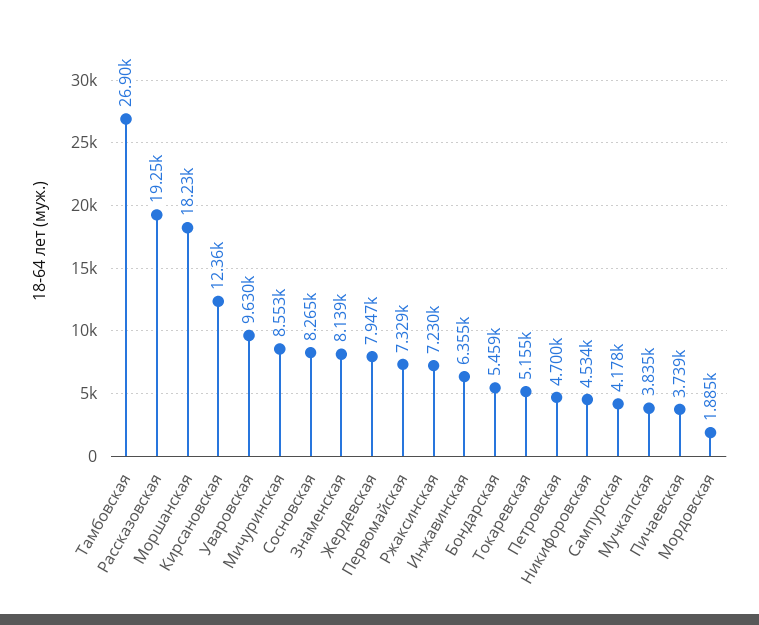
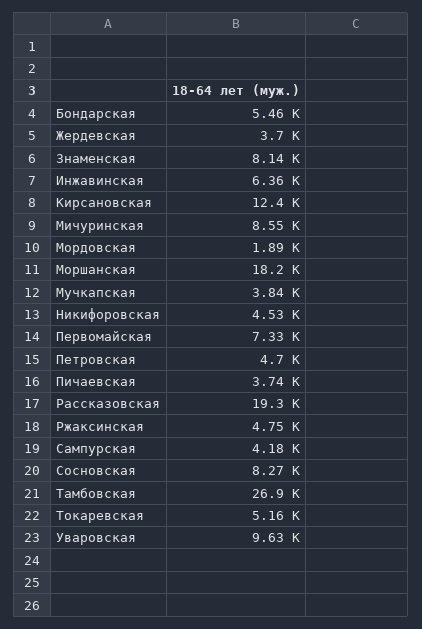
  {
    "Тамбовская": 26900,
    "Рассказовская": 19250,
    "Моршанская": 18230,
    "Кирсановская": 12360,
    "Уваровская": 9630,
    "Мичуринская": 8553,
    "Сосновская": 8265,
    "Знаменская": 8139,
-   "Жердевская": 7947,
+   "Жердевская": 3700,
    "Первомайская": 7329,
-   "Ржаксинская": 7230,
+   "Ржаксинская": 4750,
    "Инжавинская": 6355,
    "Бондарская": 5459,
    "Токаревская": 5155,
    "Петровская": 4700,
    "Никифоровская": 4534,
    "Сампурская": 4178,
    "Мучкапская": 3835,
    "Пичаевская": 3739,
    "Мордовская": 1885
  }

